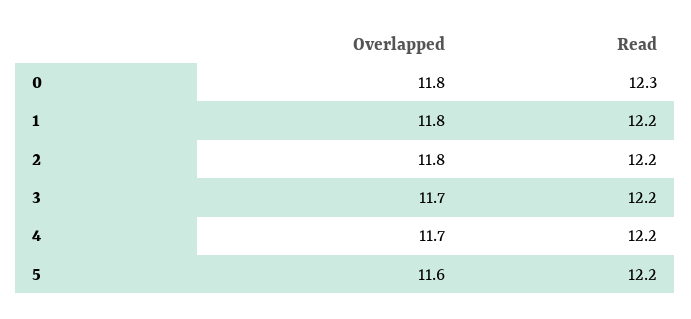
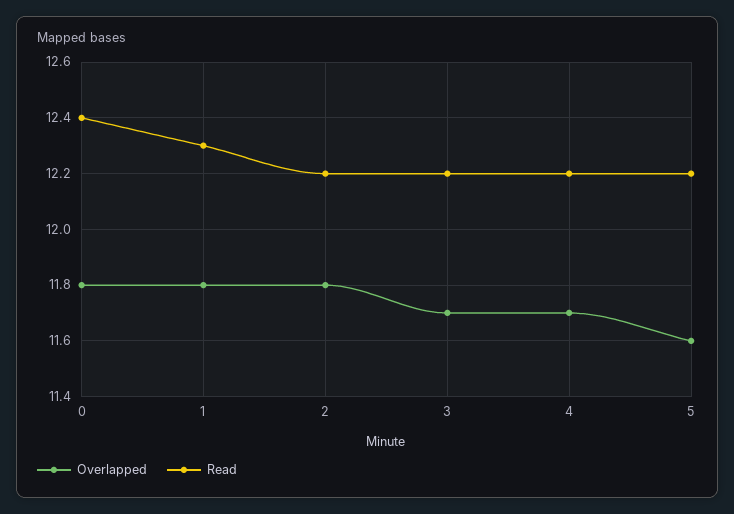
  {
    "Overlapped": {
      "0": 11.8,
      "1": 11.8,
      "2": 11.8,
      "3": 11.7,
      "4": 11.7,
      "5": 11.6
    },
    "Read": {
-     "0": 12.3,
+     "0": 12.4,
-     "1": 12.2,
+     "1": 12.3,
      "2": 12.2,
      "3": 12.2,
      "4": 12.2,
      "5": 12.2
    }
  }

